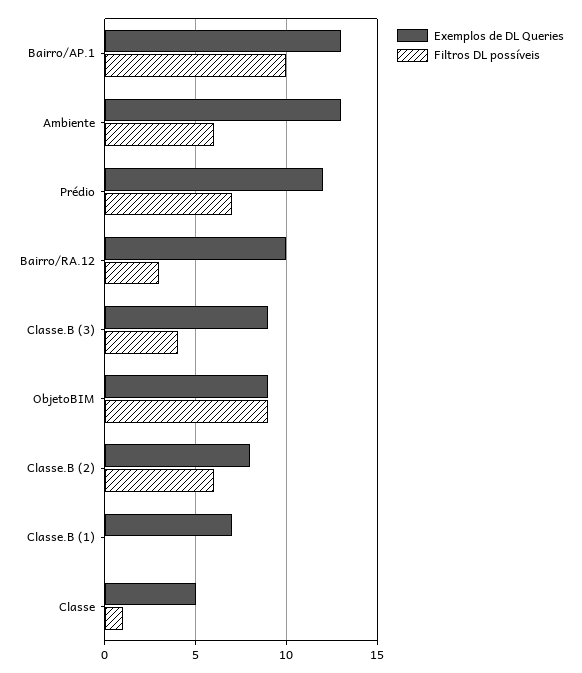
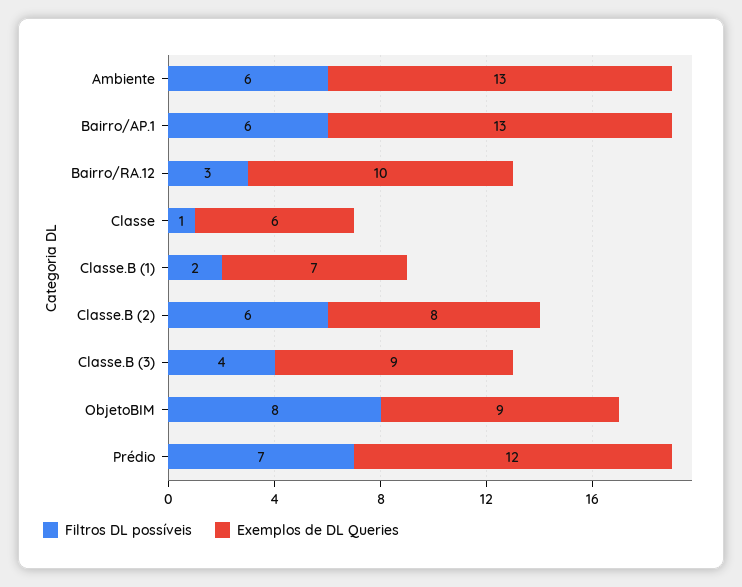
  {
    "Exemplos de DL Queries": {
      "Bairro/AP.1": 13,
      "Ambiente": 13,
      "Prédio": 12,
      "Bairro/RA.12": 10,
      "Classe.B (3)": 9,
      "ObjetoBIM": 9,
      "Classe.B (2)": 8,
      "Classe.B (1)": 7,
-     "Classe": 5
+     "Classe": 6
    },
    "Filtros DL possíveis": {
-     "Bairro/AP.1": 10,
+     "Bairro/AP.1": 6,
      "Ambiente": 6,
      "Prédio": 7,
      "Bairro/RA.12": 3,
      "Classe.B (3)": 4,
-     "ObjetoBIM": 9,
+     "ObjetoBIM": 8,
      "Classe.B (2)": 6,
-     "Classe.B (1)": 0,
+     "Classe.B (1)": 2,
      "Classe": 1
    }
  }

